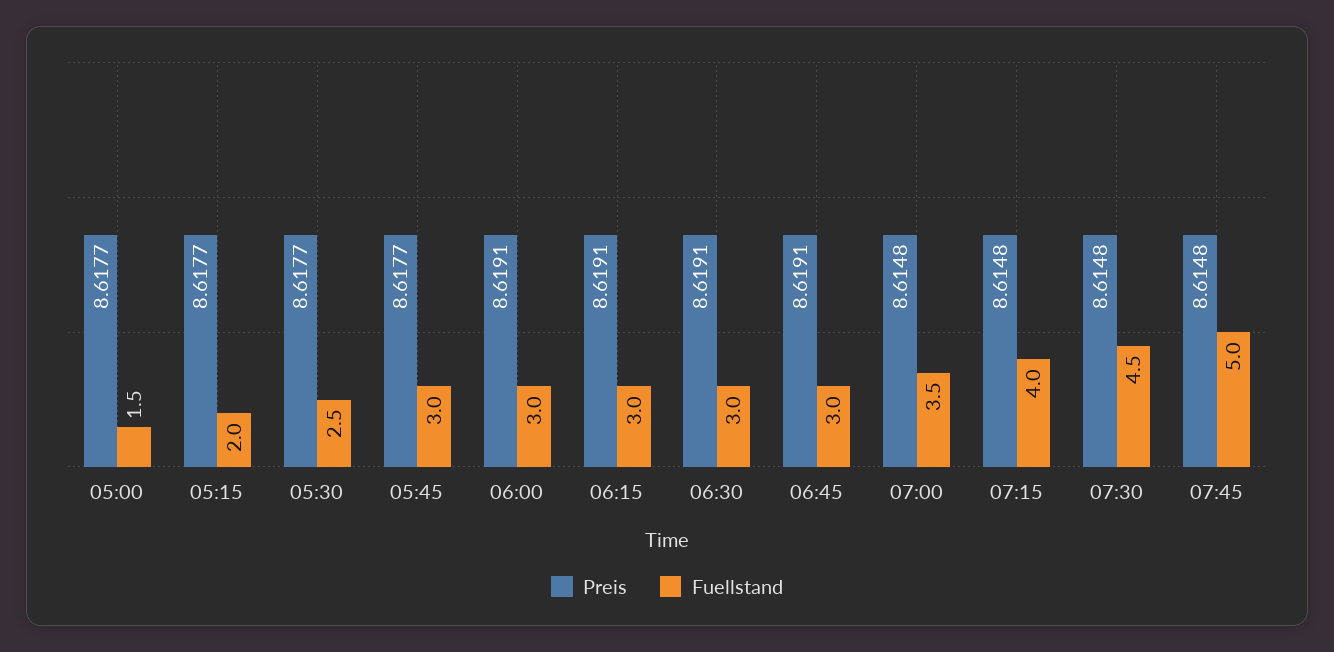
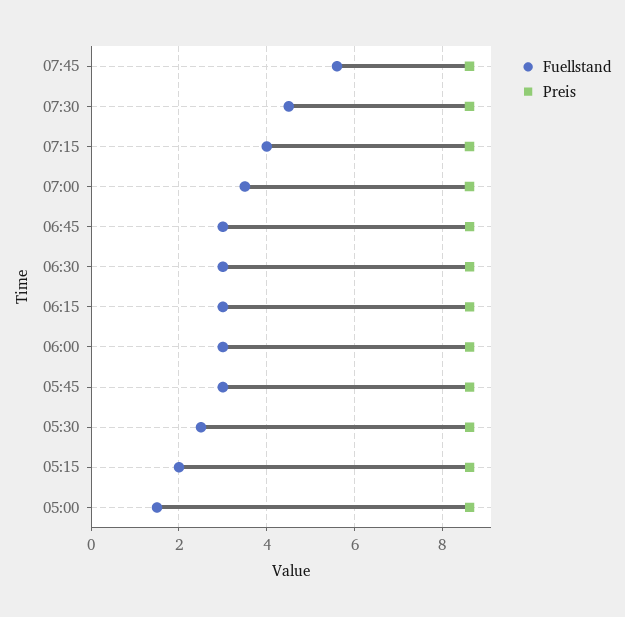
  {
    "Preis": {
      "05:00": 8.6177,
      "05:15": 8.6177,
      "05:30": 8.6177,
      "05:45": 8.6177,
      "06:00": 8.6191,
      "06:15": 8.6191,
      "06:30": 8.6191,
      "06:45": 8.6191,
      "07:00": 8.6148,
      "07:15": 8.6148,
      "07:30": 8.6148,
      "07:45": 8.6148
    },
    "Fuellstand": {
      "05:00": 1.5,
      "05:15": 2,
      "05:30": 2.5,
      "05:45": 3,
      "06:00": 3,
      "06:15": 3,
      "06:30": 3,
      "06:45": 3,
      "07:00": 3.5,
      "07:15": 4,
      "07:30": 4.5,
-     "07:45": 5
+     "07:45": 5.6
    }
  }

